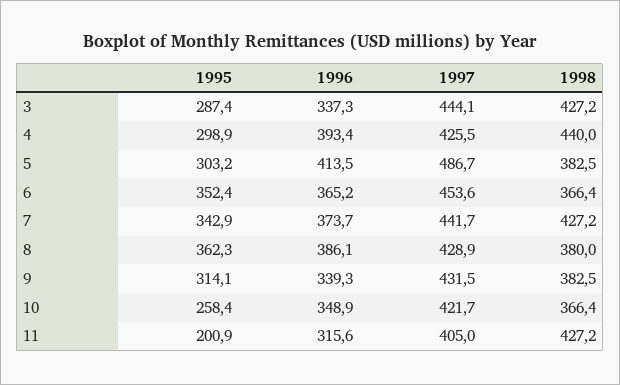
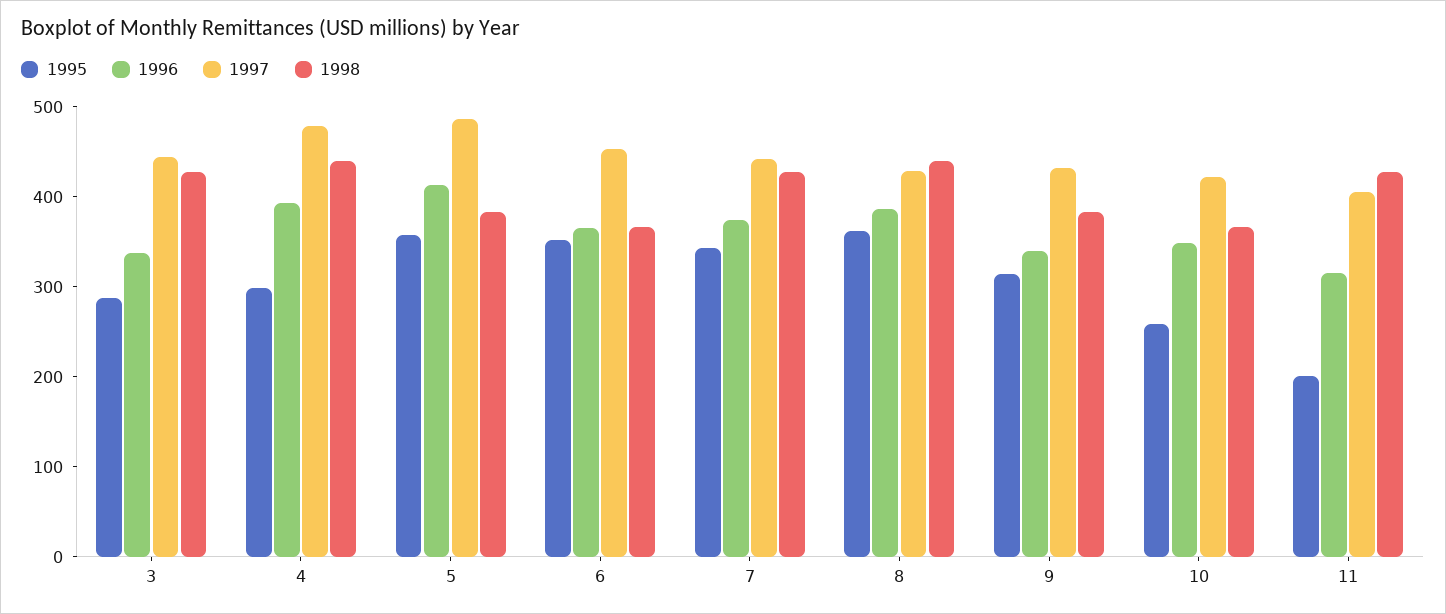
  {
    "1995": {
      "3": 287.4,
      "4": 298.9,
-     "5": 303.2,
+     "5": 360,
      "6": 352.4,
      "7": 342.9,
      "8": 362.3,
      "9": 314.1,
      "10": 258.4,
      "11": 200.9
    },
    "1996": {
      "3": 337.3,
      "4": 393.4,
      "5": 413.5,
      "6": 365.2,
      "7": 373.7,
      "8": 386.1,
      "9": 339.3,
      "10": 348.9,
      "11": 315.6
    },
    "1997": {
      "3": 444.1,
-     "4": 425.5,
+     "4": 480,
      "5": 486.7,
      "6": 453.6,
      "7": 441.7,
      "8": 428.9,
      "9": 431.5,
      "10": 421.7,
      "11": 405
    },
    "1998": {
      "3": 427.2,
      "4": 440,
      "5": 382.5,
      "6": 366.4,
      "7": 427.2,
-     "8": 380,
+     "8": 440,
      "9": 382.5,
      "10": 366.4,
      "11": 427.2
    }
  }

